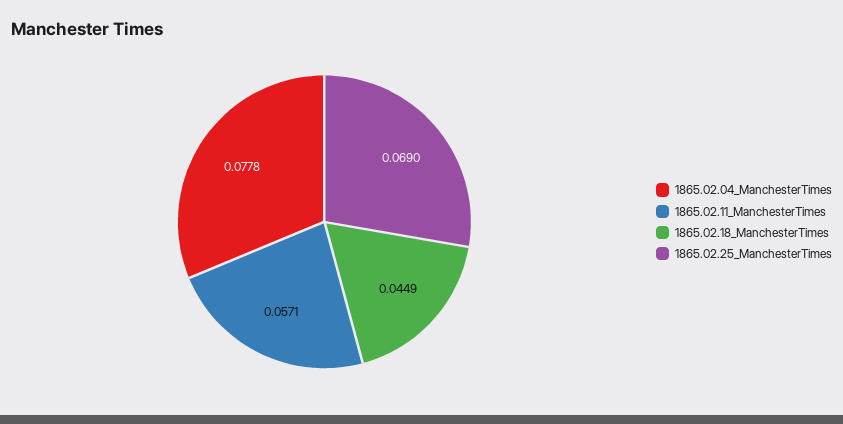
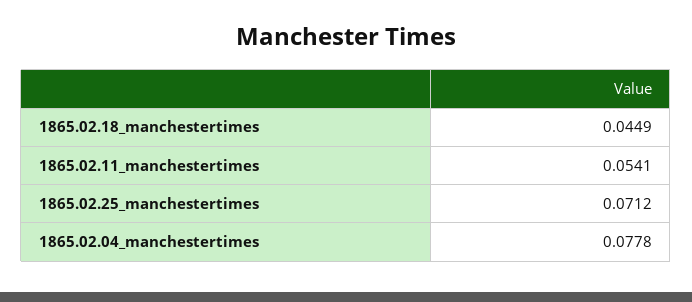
  {
    "1865.02.04_ManchesterTimes": 0.0778,
-   "1865.02.11_ManchesterTimes": 0.0571,
+   "1865.02.11_ManchesterTimes": 0.0541,
    "1865.02.18_ManchesterTimes": 0.0449,
-   "1865.02.25_ManchesterTimes": 0.069
+   "1865.02.25_ManchesterTimes": 0.0712
  }

